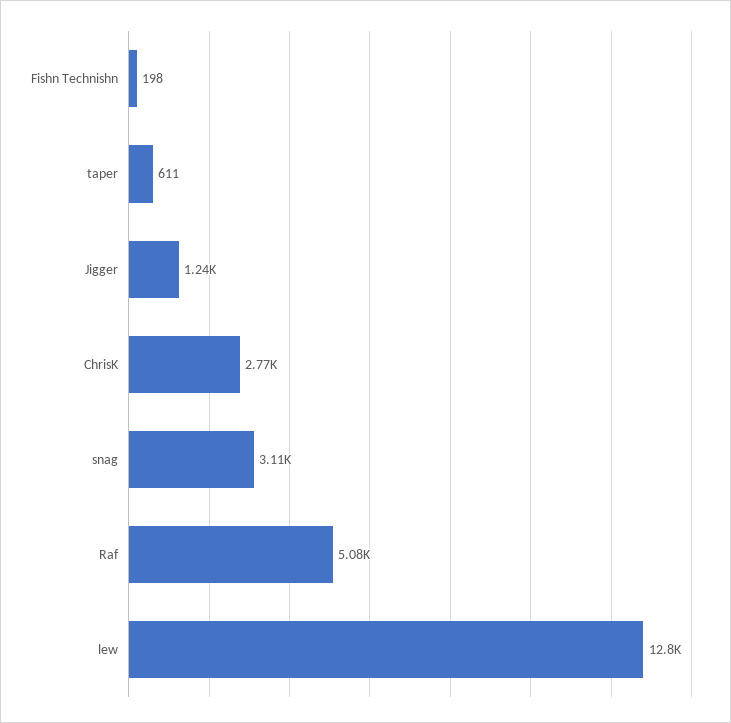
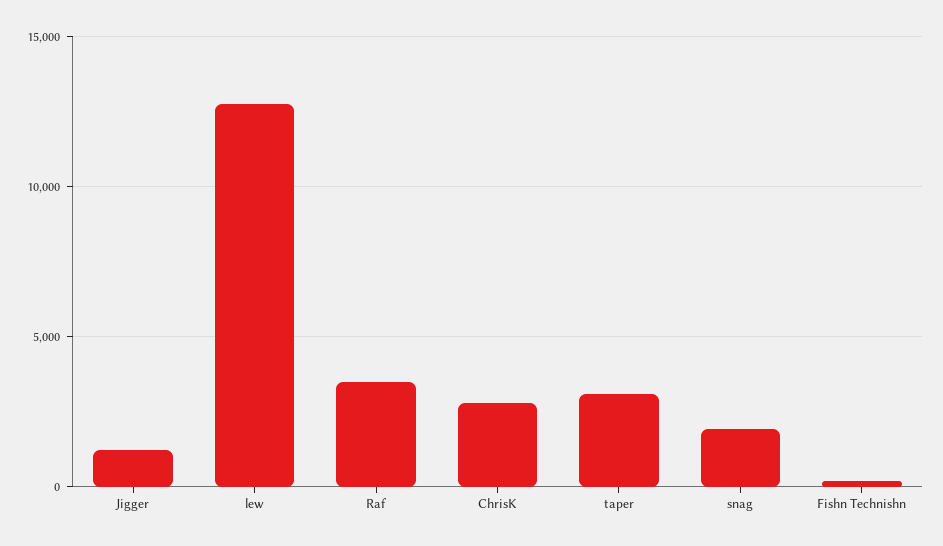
  {
    "Fishn Technishn": 198,
-   "taper": 611,
+   "taper": 3000,
    "Jigger": 1240,
    "ChrisK": 2770,
-   "snag": 3110,
+   "snag": 2000,
-   "Raf": 5080,
+   "Raf": 3500,
    "lew": 12800
  }

